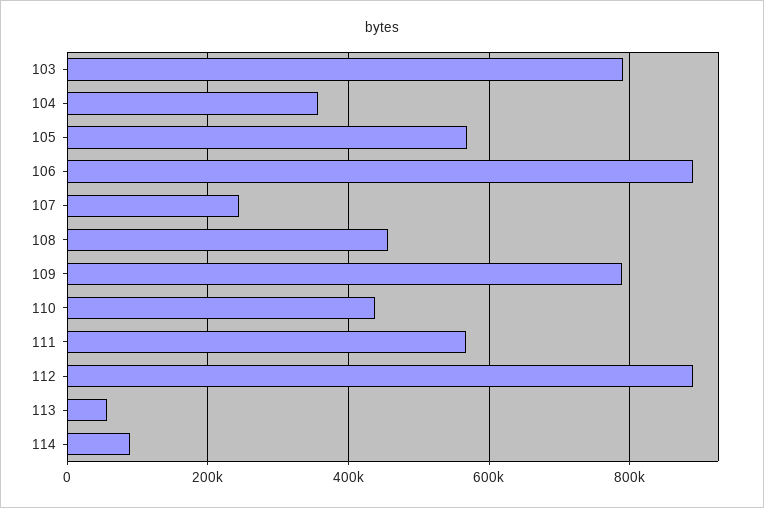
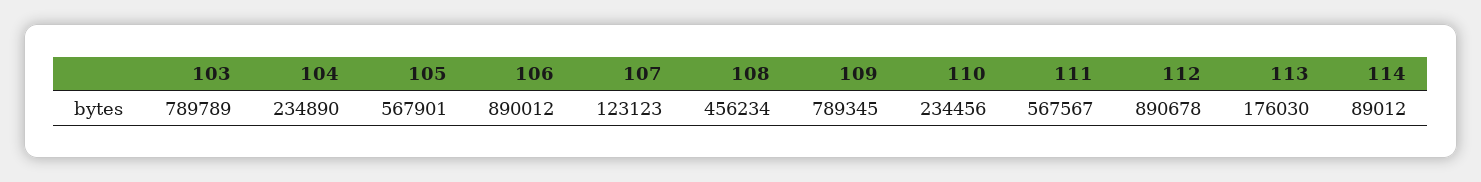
  {
    "103": 789789,
-   "104": 360000,
+   "104": 234890,
    "105": 567901,
    "106": 890012,
-   "107": 240000,
+   "107": 123123,
    "108": 456234,
    "109": 789345,
-   "110": 440000,
+   "110": 234456,
    "111": 567567,
    "112": 890678,
-   "113": 60000,
+   "113": 176030,
    "114": 89012
  }

